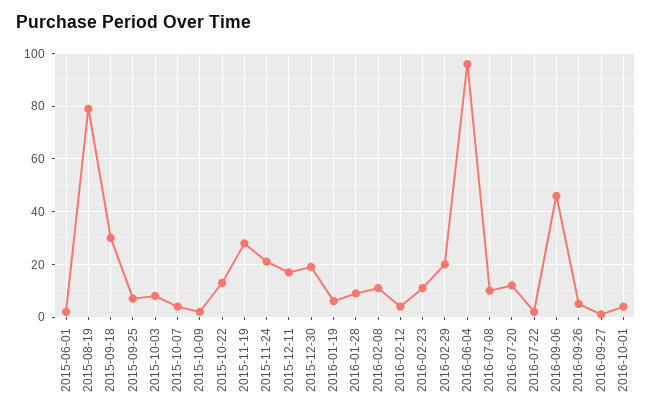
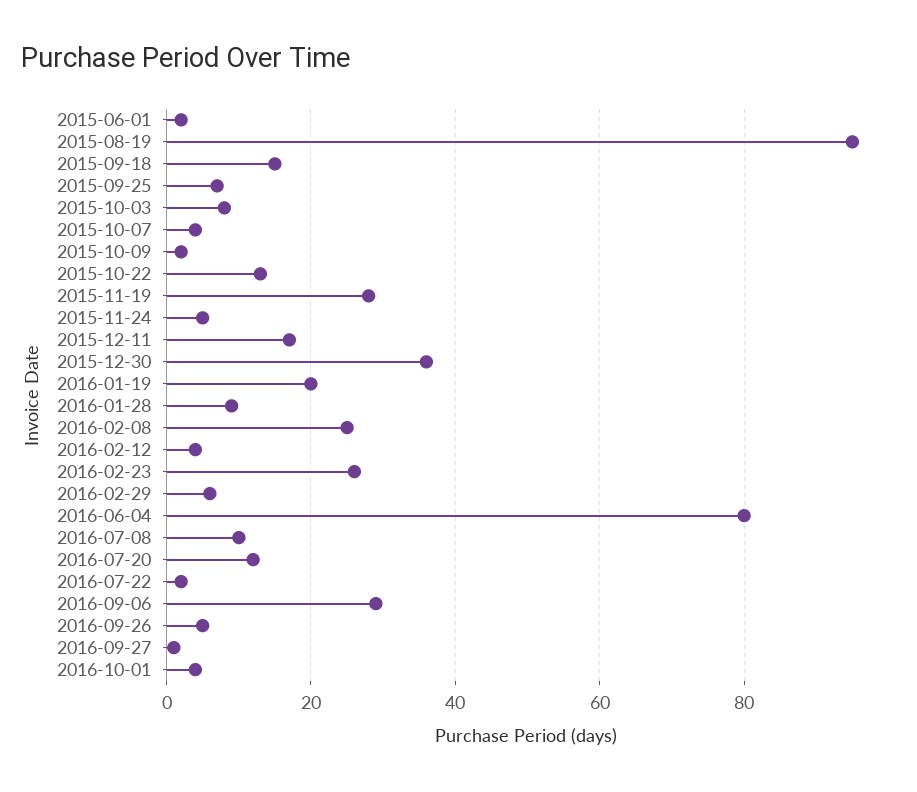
  {
    "2015-06-01": 0,
-   "2015-08-19": 80,
+   "2015-08-19": 95,
-   "2015-09-18": 30,
+   "2015-09-18": 15,
    "2015-09-25": 5,
    "2015-10-03": 10,
    "2015-10-07": 5,
    "2015-10-09": 0,
    "2015-10-22": 15,
    "2015-11-19": 30,
-   "2015-11-24": 20,
+   "2015-11-24": 5,
    "2015-12-11": 15,
-   "2015-12-30": 20,
+   "2015-12-30": 35,
-   "2016-01-19": 5,
+   "2016-01-19": 20,
    "2016-01-28": 10,
-   "2016-02-08": 10,
+   "2016-02-08": 25,
    "2016-02-12": 5,
-   "2016-02-23": 10,
+   "2016-02-23": 25,
-   "2016-02-29": 20,
+   "2016-02-29": 5,
-   "2016-06-04": 95,
+   "2016-06-04": 80,
    "2016-07-08": 10,
    "2016-07-20": 10,
    "2016-07-22": 0,
-   "2016-09-06": 45,
+   "2016-09-06": 30,
    "2016-09-26": 5,
    "2016-09-27": 0,
    "2016-10-01": 5
  }

